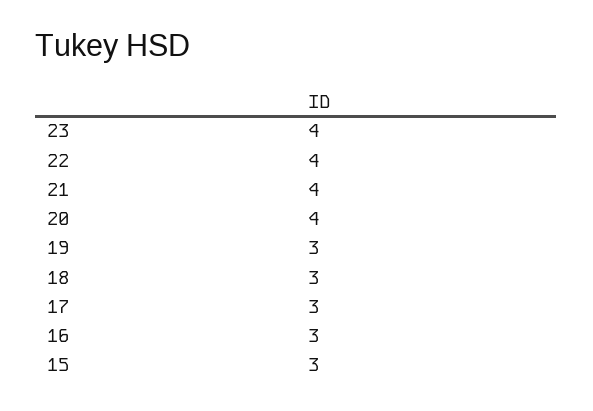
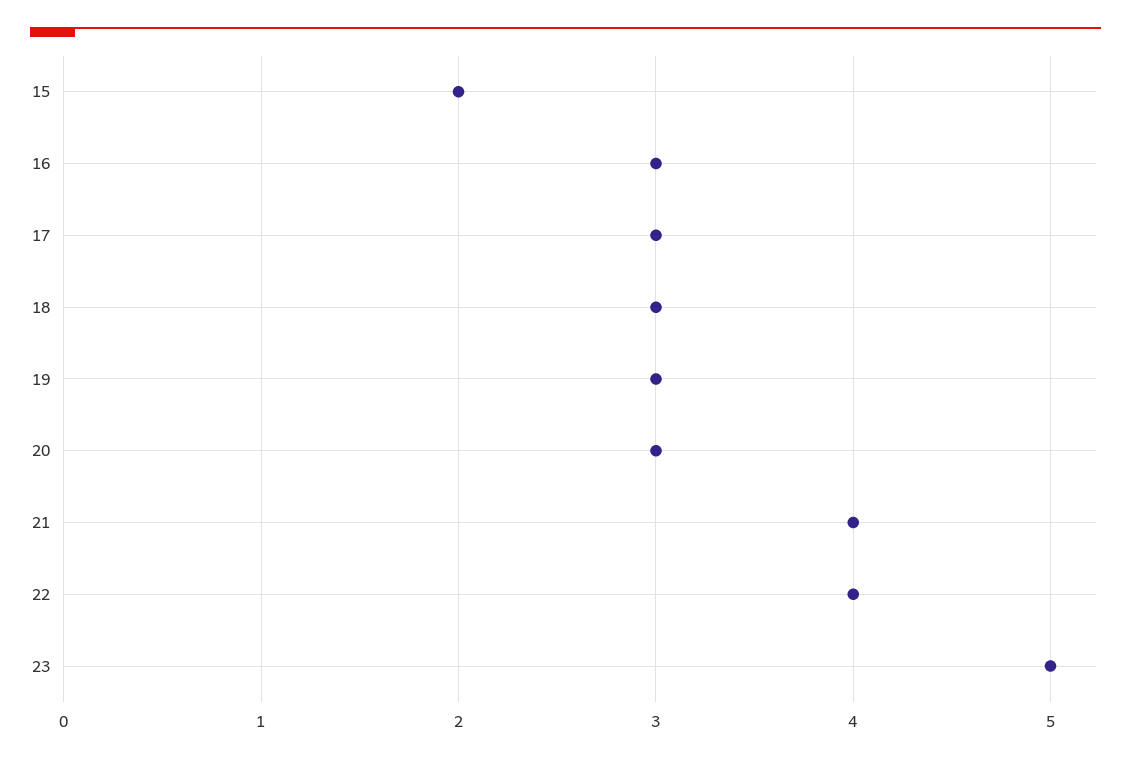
  {
-   "23": 4,
+   "23": 5,
    "22": 4,
    "21": 4,
-   "20": 4,
+   "20": 3,
    "19": 3,
    "18": 3,
    "17": 3,
    "16": 3,
-   "15": 3
+   "15": 2
  }

